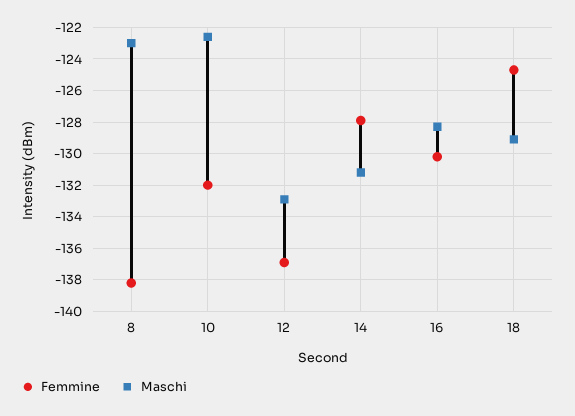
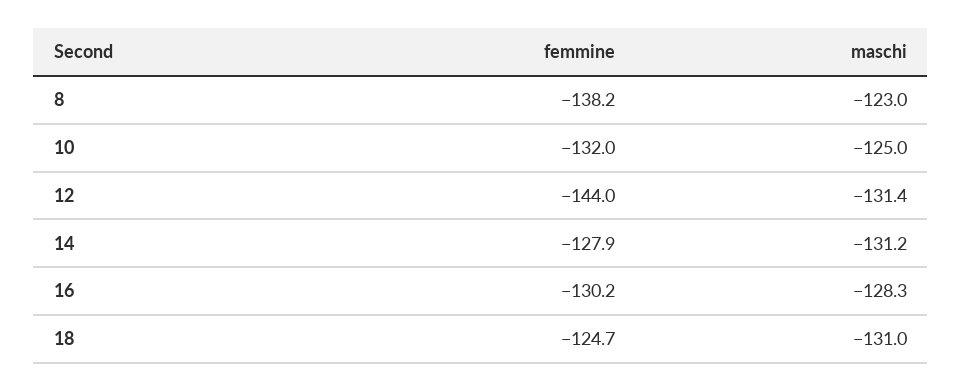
  {
    "Femmine": {
      "8": -138.2,
      "10": -132,
-     "12": -137,
+     "12": -144,
      "14": -127.9,
      "16": -130.2,
      "18": -124.7
    },
    "Maschi": {
      "8": -123,
-     "10": -122.5,
+     "10": -125,
-     "12": -133,
+     "12": -131.4,
      "14": -131.2,
      "16": -128.3,
-     "18": -129
+     "18": -131
    }
  }

